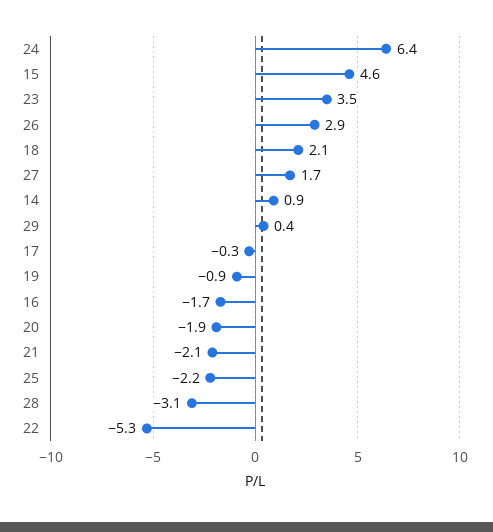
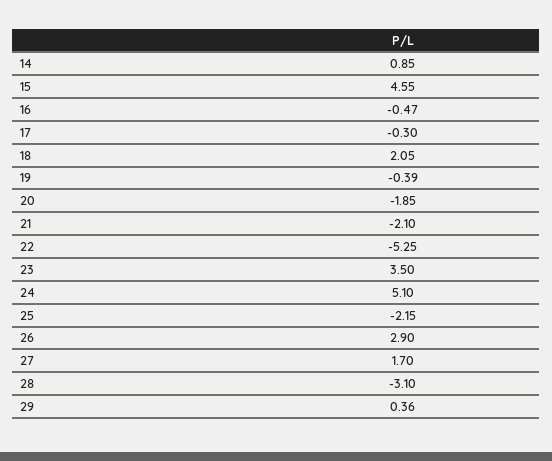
  {
-   "24": 6.4,
+   "24": 5.1,
    "15": 4.55,
    "23": 3.5,
    "26": 2.9,
    "18": 2.05,
    "27": 1.7,
    "14": 0.85,
    "29": 0.36,
    "17": -0.3,
-   "19": -0.9,
+   "19": -0.39,
-   "16": -1.7,
+   "16": -0.47,
    "20": -1.85,
    "21": -2.1,
    "25": -2.15,
    "28": -3.1,
    "22": -5.25
  }

